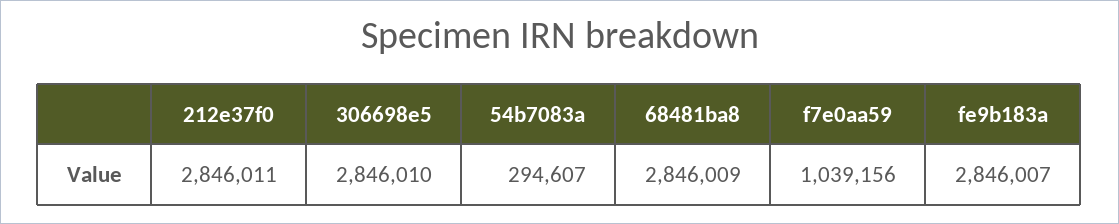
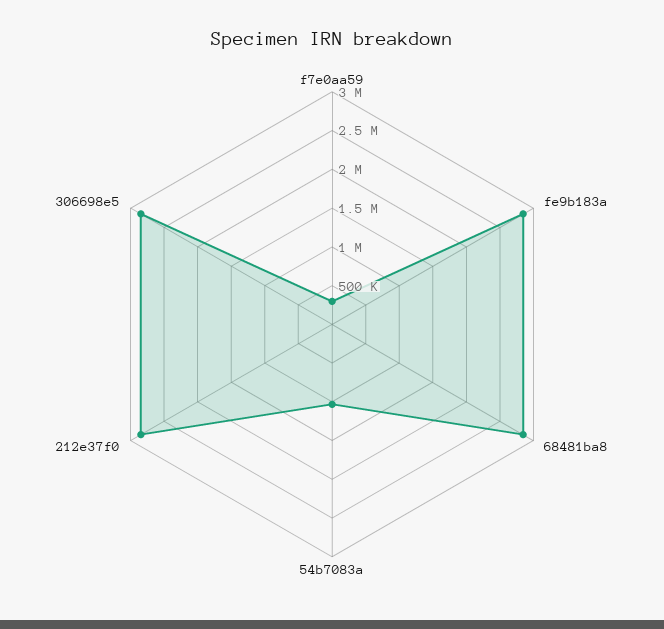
  {
    "212e37f0": 2846011,
    "306698e5": 2846010,
-   "54b7083a": 294607,
+   "54b7083a": 1000000,
    "68481ba8": 2846009,
-   "f7e0aa59": 1039156,
+   "f7e0aa59": 250000,
    "fe9b183a": 2846007
  }

